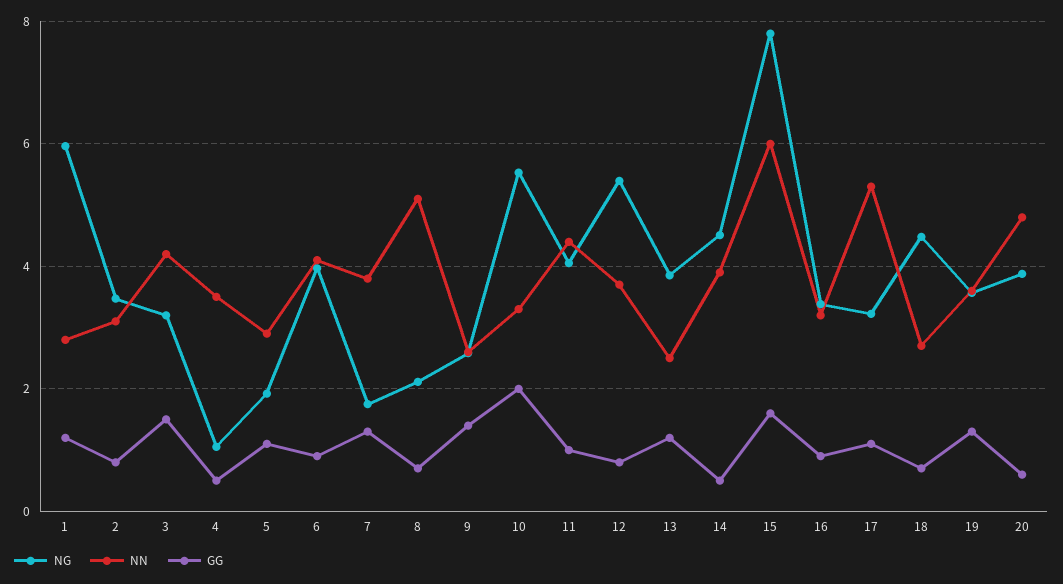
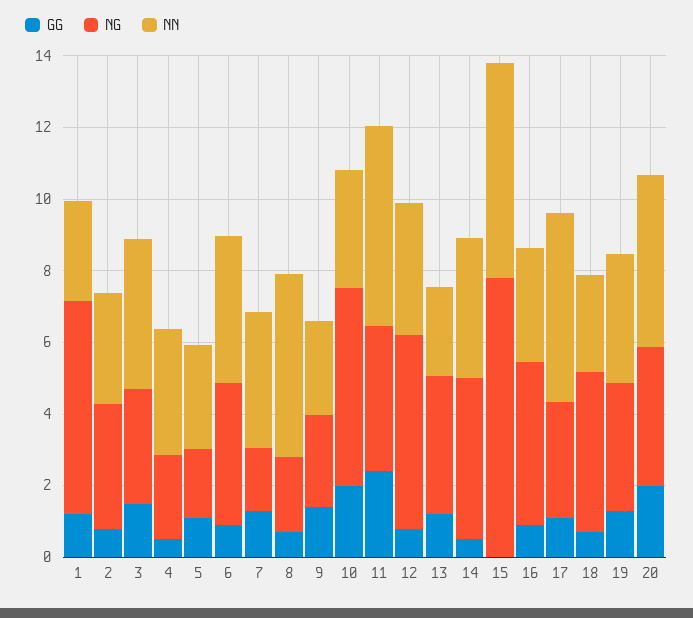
  {
    "NG": {
      "1": 6,
      "2": 3.4,
      "3": 3.2,
-     "4": 1,
+     "4": 2.5,
      "5": 2,
      "6": 4,
      "7": 1.8,
      "8": 2.2,
      "9": 2.6,
      "10": 5.6,
      "11": 4,
      "12": 5.4,
      "13": 3.8,
      "14": 4.6,
      "15": 7.8,
-     "16": 3.4,
+     "16": 4.5,
      "17": 3.2,
      "18": 4.4,
      "19": 3.6,
      "20": 3.8
    },
    "NN": {
      "1": 2.8,
      "2": 3.2,
      "3": 4.2,
      "4": 3.6,
      "5": 3,
      "6": 4.2,
      "7": 3.8,
      "8": 5.2,
      "9": 2.6,
      "10": 3.4,
-     "11": 4.4,
+     "11": 5.5,
      "12": 3.8,
      "13": 2.6,
      "14": 4,
      "15": 6,
      "16": 3.2,
      "17": 5.4,
      "18": 2.8,
      "19": 3.6,
      "20": 4.8
    },
    "GG": {
      "1": 1.2,
      "2": 0.8,
      "3": 1.6,
      "4": 0.6,
      "5": 1.2,
      "6": 1,
      "7": 1.4,
      "8": 0.8,
      "9": 1.4,
      "10": 2,
-     "11": 1,
+     "11": 2.5,
      "12": 0.8,
      "13": 1.2,
      "14": 0.6,
-     "15": 1.6,
+     "15": 0,
      "16": 1,
      "17": 1.2,
      "18": 0.8,
      "19": 1.4,
-     "20": 0.6
+     "20": 2
    }
  }

